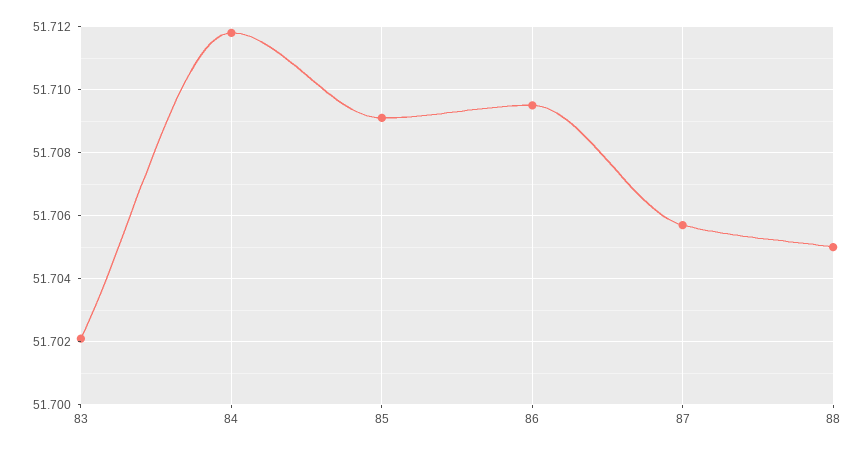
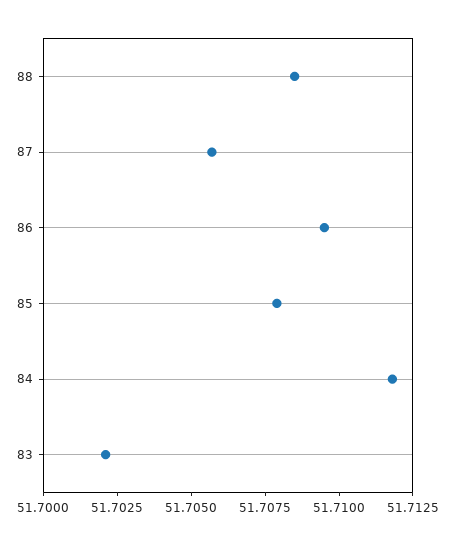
  {
    "83": 51.702,
    "84": 51.712,
-   "85": 51.709,
+   "85": 51.708,
    "86": 51.7095,
    "87": 51.7055,
-   "88": 51.705
+   "88": 51.7085
  }

